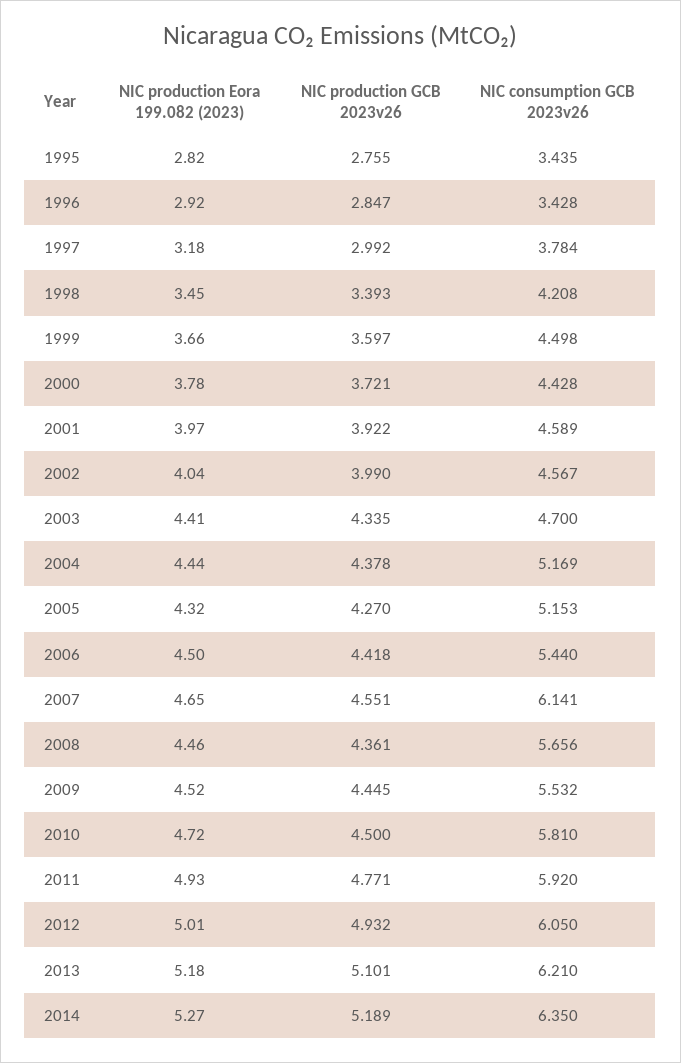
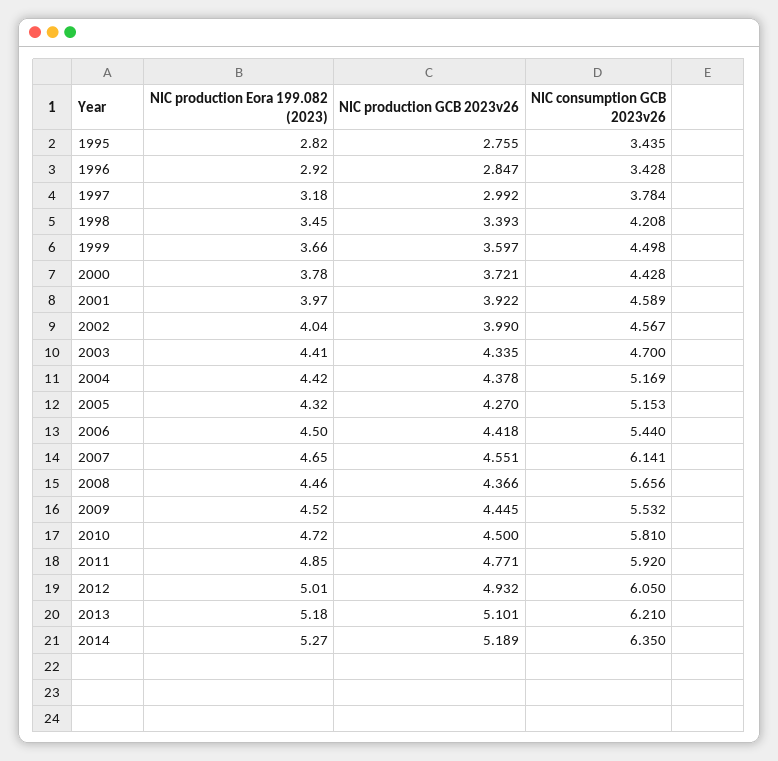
  {
    "NIC production Eora 199.082 (2023)": {
      "1995": 2.82,
      "1996": 2.92,
      "1997": 3.18,
      "1998": 3.45,
      "1999": 3.66,
      "2000": 3.78,
      "2001": 3.97,
      "2002": 4.04,
      "2003": 4.41,
-     "2004": 4.44,
+     "2004": 4.42,
      "2005": 4.32,
      "2006": 4.5,
      "2007": 4.65,
      "2008": 4.46,
      "2009": 4.52,
      "2010": 4.72,
-     "2011": 4.93,
+     "2011": 4.85,
      "2012": 5.01,
      "2013": 5.18,
      "2014": 5.27
    },
    "NIC production GCB 2023v26": {
      "1995": 2.755,
      "1996": 2.847,
      "1997": 2.992,
      "1998": 3.393,
      "1999": 3.597,
      "2000": 3.721,
      "2001": 3.922,
      "2002": 3.99,
      "2003": 4.335,
      "2004": 4.378,
      "2005": 4.27,
      "2006": 4.418,
      "2007": 4.551,
-     "2008": 4.361,
+     "2008": 4.366,
      "2009": 4.445,
      "2010": 4.5,
      "2011": 4.771,
      "2012": 4.932,
      "2013": 5.101,
      "2014": 5.189
    },
    "NIC consumption GCB 2023v26": {
      "1995": 3.435,
      "1996": 3.428,
      "1997": 3.784,
      "1998": 4.208,
      "1999": 4.498,
      "2000": 4.428,
      "2001": 4.589,
      "2002": 4.567,
      "2003": 4.7,
      "2004": 5.169,
      "2005": 5.153,
      "2006": 5.44,
      "2007": 6.141,
      "2008": 5.656,
      "2009": 5.532,
      "2010": 5.81,
      "2011": 5.92,
      "2012": 6.05,
      "2013": 6.21,
      "2014": 6.35
    }
  }

